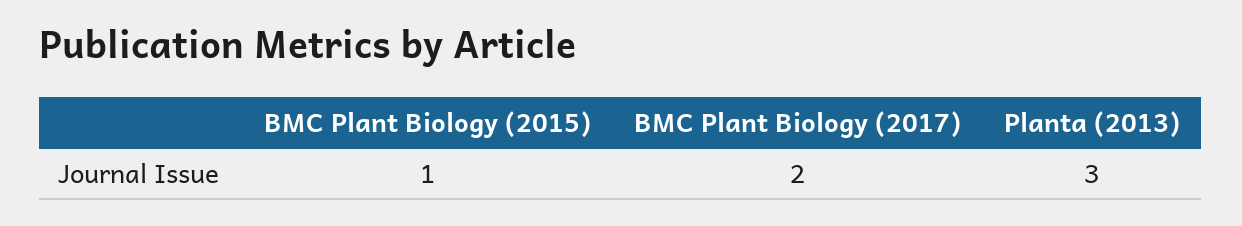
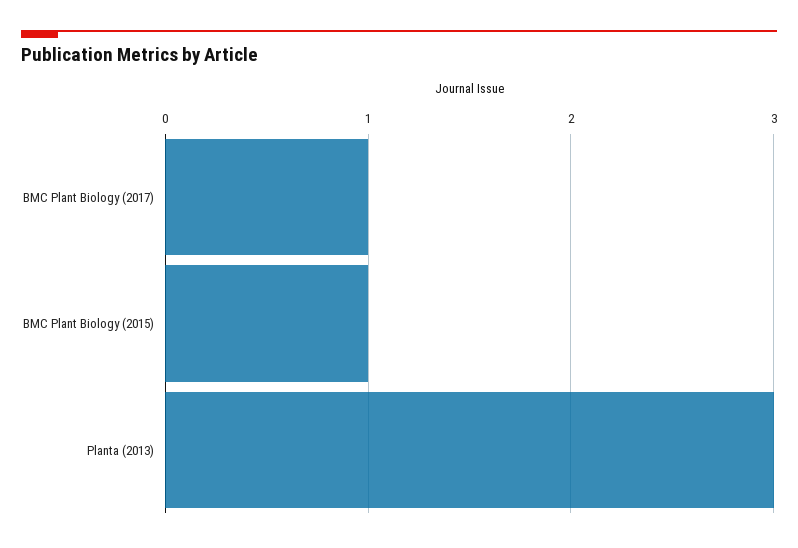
  {
    "BMC Plant Biology (2015)": 1,
-   "BMC Plant Biology (2017)": 2,
+   "BMC Plant Biology (2017)": 1,
    "Planta (2013)": 3
  }

